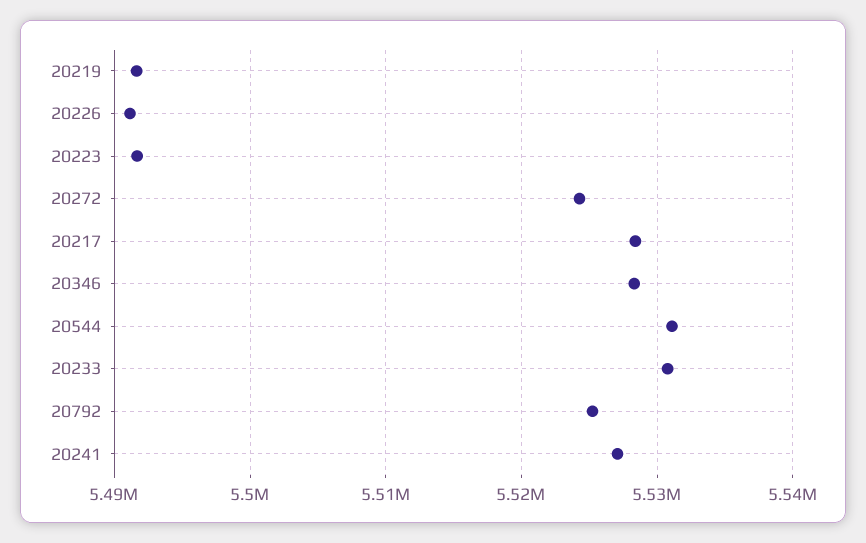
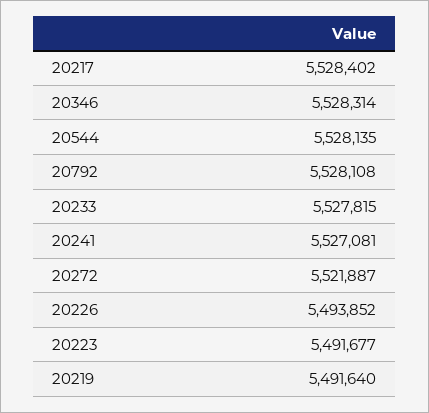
  {
    "20219": 5491640,
-   "20226": 5491000,
+   "20226": 5493852,
    "20223": 5491677,
-   "20272": 5524000,
+   "20272": 5521887,
    "20217": 5528402,
    "20346": 5528314,
-   "20544": 5531000,
+   "20544": 5528135,
-   "20233": 5531000,
+   "20233": 5527815,
-   "20792": 5525000,
+   "20792": 5528108,
    "20241": 5527081
  }

